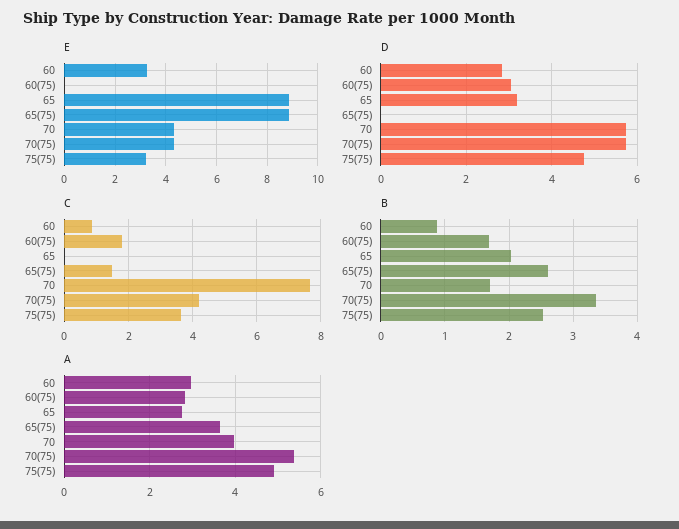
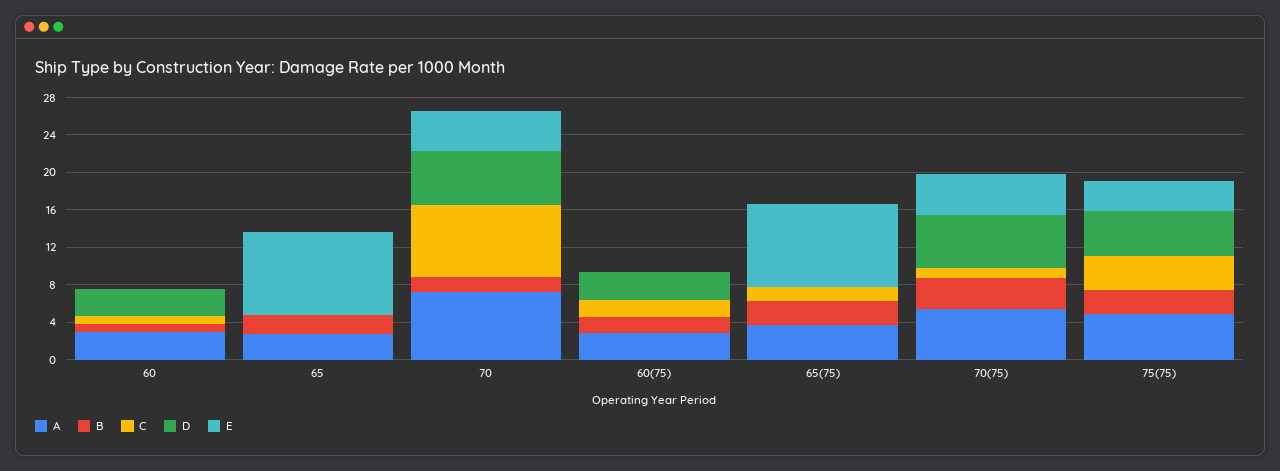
  {
    "E": {
-     "60": 3.25,
+     "60": 0,
      "60(75)": 0,
      "65": 8.75,
      "65(75)": 8.75,
      "70": 4.25,
      "70(75)": 4.25,
      "75(75)": 3.25
    },
    "D": {
      "60": 2.8,
      "60(75)": 3,
-     "65": 3.2,
+     "65": 0,
      "65(75)": 0,
      "70": 5.8,
      "70(75)": 5.8,
      "75(75)": 4.8
    },
    "C": {
      "60": 0.8,
      "60(75)": 1.8,
      "65": 0,
      "65(75)": 1.4,
      "70": 7.6,
-     "70(75)": 4.2,
+     "70(75)": 1,
      "75(75)": 3.6
    },
    "B": {
      "60": 0.9,
      "60(75)": 1.7,
      "65": 2,
      "65(75)": 2.6,
      "70": 1.7,
      "70(75)": 3.4,
      "75(75)": 2.5
    },
    "A": {
      "60": 3,
      "60(75)": 2.8,
      "65": 2.8,
      "65(75)": 3.6,
-     "70": 4,
+     "70": 7,
      "70(75)": 5.4,
      "75(75)": 5
    }
  }

